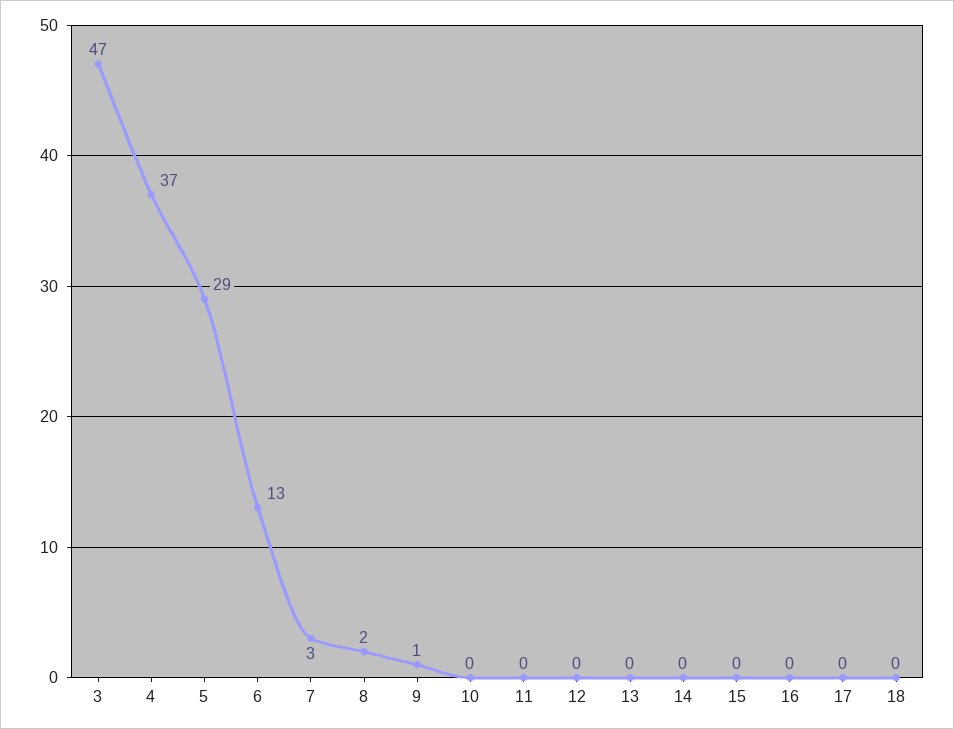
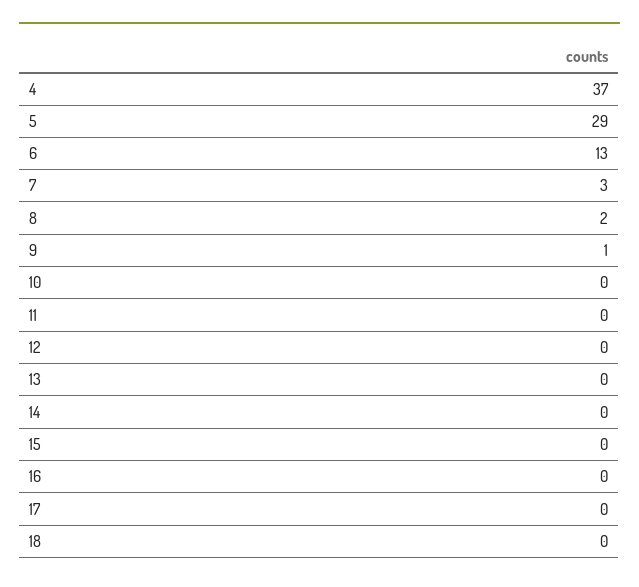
  {
-   "3": 47,
    "4": 37,
    "5": 29,
    "6": 13,
    "7": 3,
    "8": 2,
    "9": 1,
    "10": 0,
    "11": 0,
    "12": 0,
    "13": 0,
    "14": 0,
    "15": 0,
    "16": 0,
    "17": 0,
    "18": 0
  }

